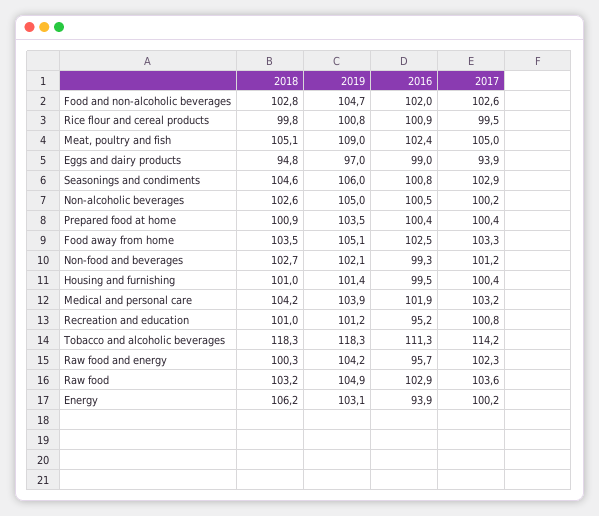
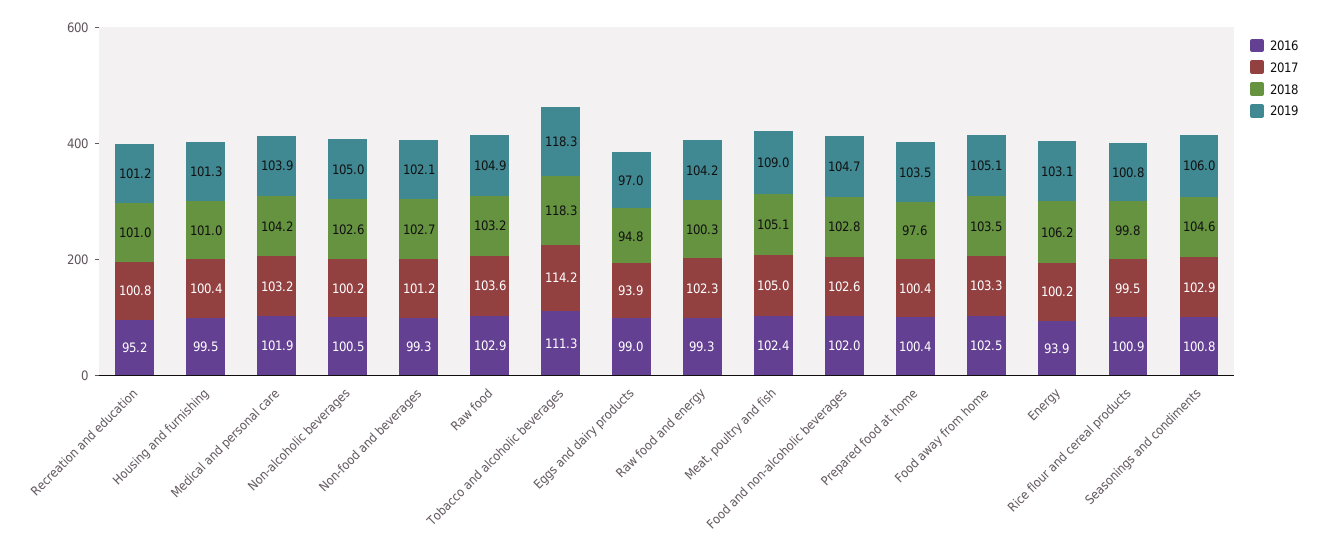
  {
    "2018": {
      "Food and non-alcoholic beverages": 102.8,
      "Rice flour and cereal products": 99.8,
      "Meat, poultry and fish": 105.1,
      "Eggs and dairy products": 94.8,
      "Seasonings and condiments": 104.6,
      "Non-alcoholic beverages": 102.6,
-     "Prepared food at home": 100.9,
+     "Prepared food at home": 97.6,
      "Food away from home": 103.5,
      "Non-food and beverages": 102.7,
      "Housing and furnishing": 101,
      "Medical and personal care": 104.2,
      "Recreation and education": 101,
      "Tobacco and alcoholic beverages": 118.3,
      "Raw food and energy": 100.3,
      "Raw food": 103.2,
      "Energy": 106.2
    },
    "2019": {
      "Food and non-alcoholic beverages": 104.7,
      "Rice flour and cereal products": 100.8,
      "Meat, poultry and fish": 109,
      "Eggs and dairy products": 97,
      "Seasonings and condiments": 106,
      "Non-alcoholic beverages": 105,
      "Prepared food at home": 103.5,
      "Food away from home": 105.1,
      "Non-food and beverages": 102.1,
-     "Housing and furnishing": 101.4,
+     "Housing and furnishing": 101.3,
      "Medical and personal care": 103.9,
      "Recreation and education": 101.2,
      "Tobacco and alcoholic beverages": 118.3,
      "Raw food and energy": 104.2,
      "Raw food": 104.9,
      "Energy": 103.1
    },
    "2016": {
      "Food and non-alcoholic beverages": 102,
      "Rice flour and cereal products": 100.9,
      "Meat, poultry and fish": 102.4,
      "Eggs and dairy products": 99,
      "Seasonings and condiments": 100.8,
      "Non-alcoholic beverages": 100.5,
      "Prepared food at home": 100.4,
      "Food away from home": 102.5,
      "Non-food and beverages": 99.3,
      "Housing and furnishing": 99.5,
      "Medical and personal care": 101.9,
      "Recreation and education": 95.2,
      "Tobacco and alcoholic beverages": 111.3,
-     "Raw food and energy": 95.7,
+     "Raw food and energy": 99.3,
      "Raw food": 102.9,
      "Energy": 93.9
    },
    "2017": {
      "Food and non-alcoholic beverages": 102.6,
      "Rice flour and cereal products": 99.5,
      "Meat, poultry and fish": 105,
      "Eggs and dairy products": 93.9,
      "Seasonings and condiments": 102.9,
      "Non-alcoholic beverages": 100.2,
      "Prepared food at home": 100.4,
      "Food away from home": 103.3,
      "Non-food and beverages": 101.2,
      "Housing and furnishing": 100.4,
      "Medical and personal care": 103.2,
      "Recreation and education": 100.8,
      "Tobacco and alcoholic beverages": 114.2,
      "Raw food and energy": 102.3,
      "Raw food": 103.6,
      "Energy": 100.2
    }
  }

